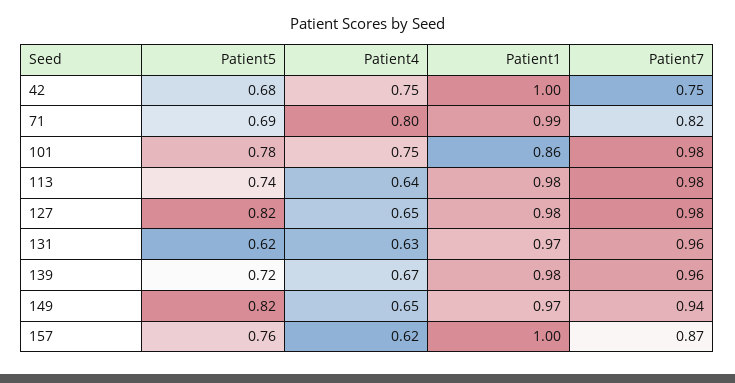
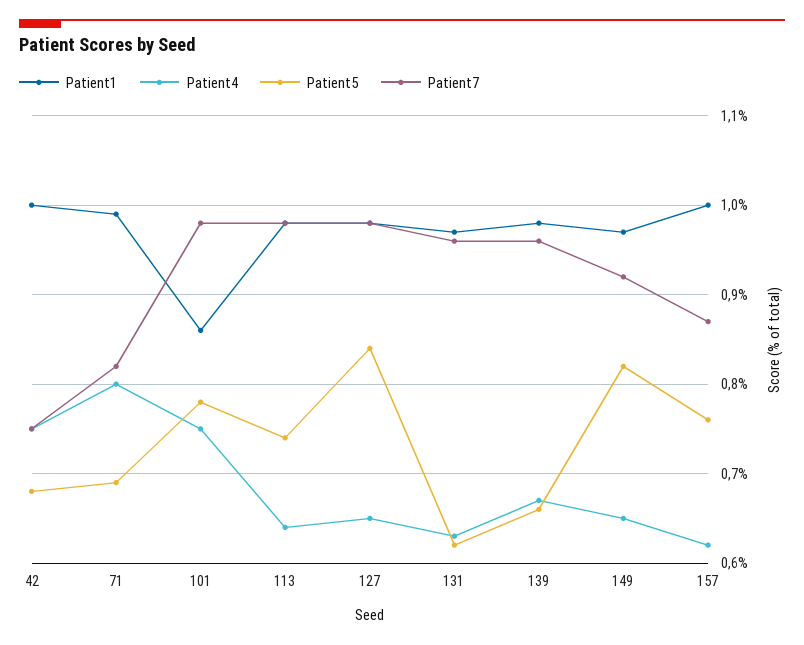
  {
    "Patient5": {
      "42": 0.68,
      "71": 0.69,
      "101": 0.78,
      "113": 0.74,
-     "127": 0.82,
+     "127": 0.84,
      "131": 0.62,
-     "139": 0.72,
+     "139": 0.66,
      "149": 0.82,
      "157": 0.76
    },
    "Patient4": {
      "42": 0.75,
      "71": 0.8,
      "101": 0.75,
      "113": 0.64,
      "127": 0.65,
      "131": 0.63,
      "139": 0.67,
      "149": 0.65,
      "157": 0.62
    },
    "Patient1": {
      "42": 1,
      "71": 0.99,
      "101": 0.86,
      "113": 0.98,
      "127": 0.98,
      "131": 0.97,
      "139": 0.98,
      "149": 0.97,
      "157": 1
    },
    "Patient7": {
      "42": 0.75,
      "71": 0.82,
      "101": 0.98,
      "113": 0.98,
      "127": 0.98,
      "131": 0.96,
      "139": 0.96,
-     "149": 0.94,
+     "149": 0.92,
      "157": 0.87
    }
  }

